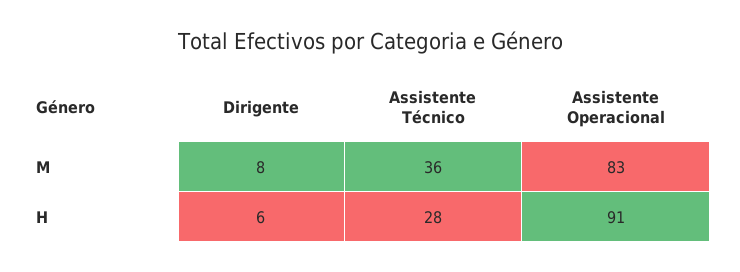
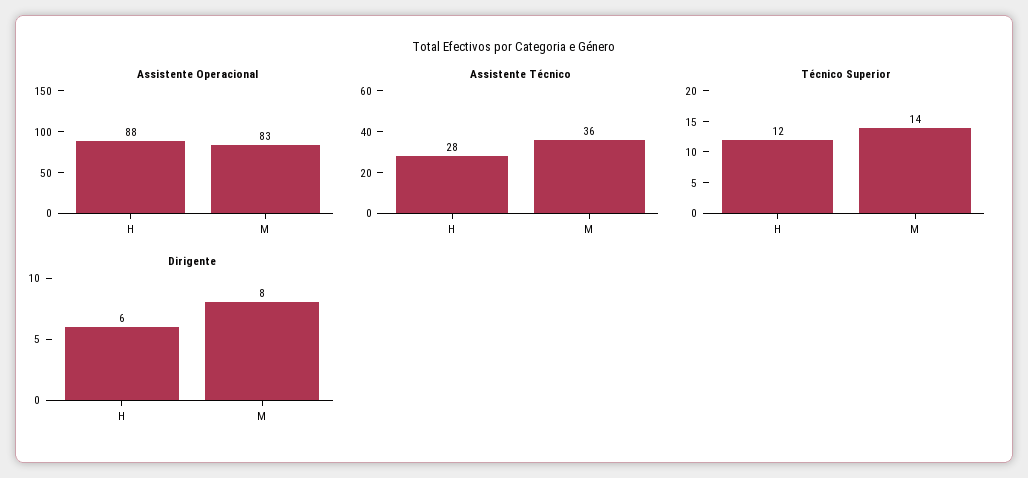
  {
    "Dirigente": {
      "M": 8,
      "H": 6
    },
    "Assistente Técnico": {
      "M": 36,
      "H": 28
    },
    "Assistente Operacional": {
      "M": 83,
-     "H": 91
+     "H": 88
-   }
+   },
+   "Técnico Superior": {
+     "H": 12,
+     "M": 14
+   }
  }

